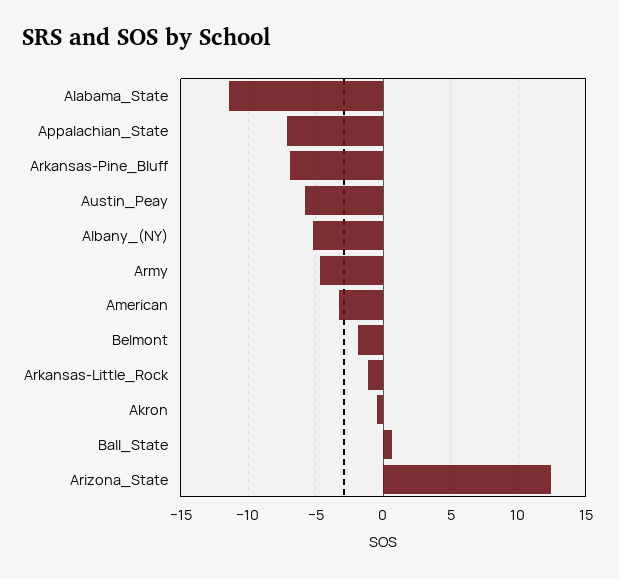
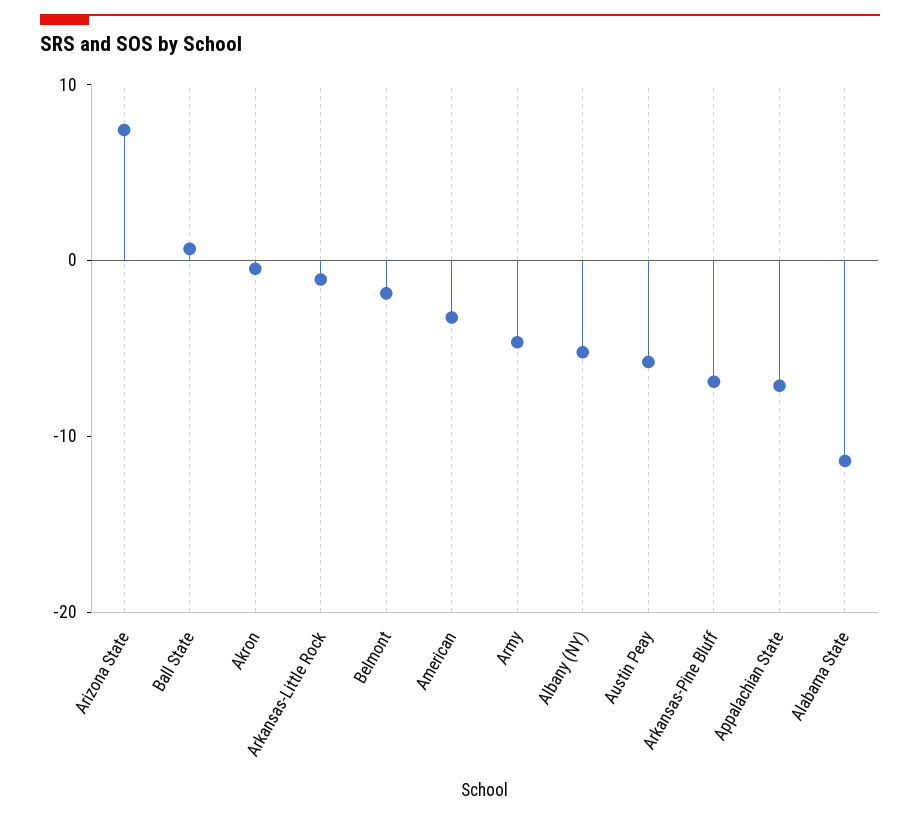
  {
    "Alabama_State": -11.5,
    "Appalachian_State": -7,
    "Arkansas-Pine_Bluff": -7,
    "Austin_Peay": -6,
    "Albany_(NY)": -5,
    "Army": -4.5,
    "American": -3.5,
    "Belmont": -2,
    "Arkansas-Little_Rock": -1,
    "Akron": -0.5,
    "Ball_State": 0.5,
-   "Arizona_State": 12.5
+   "Arizona_State": 8
  }

